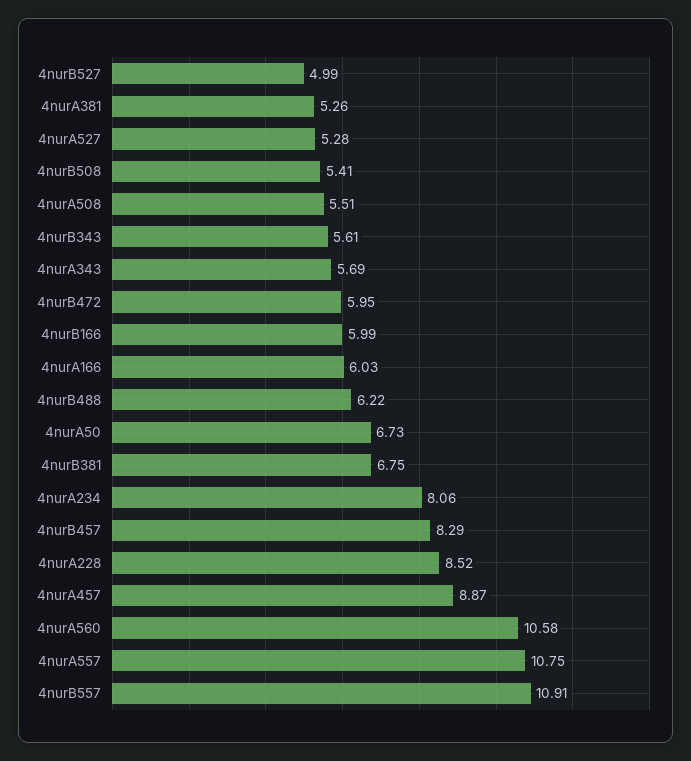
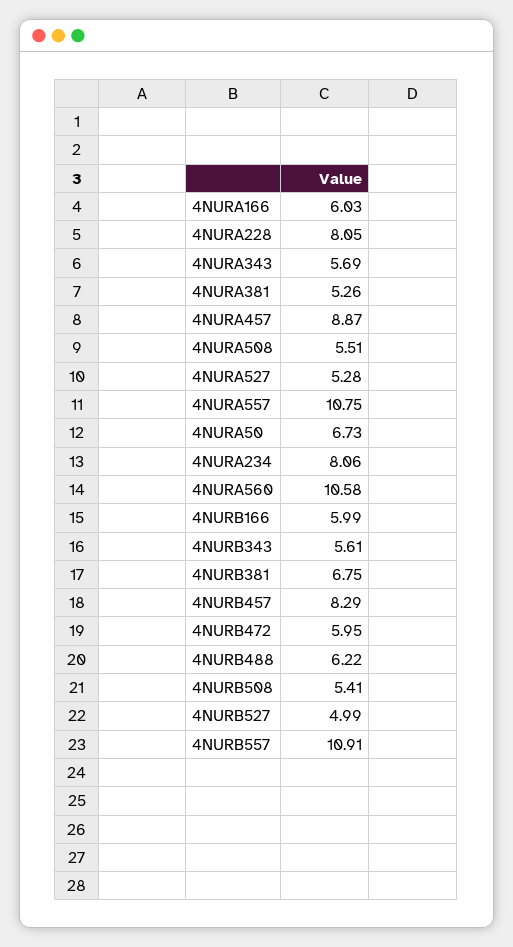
  {
    "4nurB527": 4.99,
    "4nurA381": 5.26,
    "4nurA527": 5.28,
    "4nurB508": 5.41,
    "4nurA508": 5.51,
    "4nurB343": 5.61,
    "4nurA343": 5.69,
    "4nurB472": 5.95,
    "4nurB166": 5.99,
    "4nurA166": 6.03,
    "4nurB488": 6.22,
    "4nurA50": 6.73,
    "4nurB381": 6.75,
    "4nurA234": 8.06,
    "4nurB457": 8.29,
-   "4nurA228": 8.52,
+   "4nurA228": 8.05,
    "4nurA457": 8.87,
    "4nurA560": 10.58,
    "4nurA557": 10.75,
    "4nurB557": 10.91
  }

